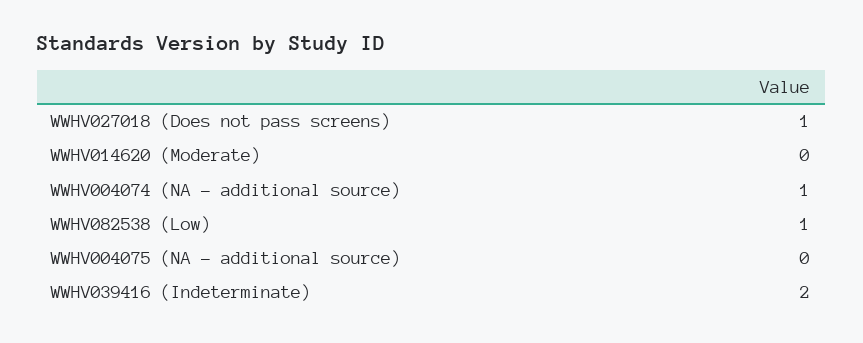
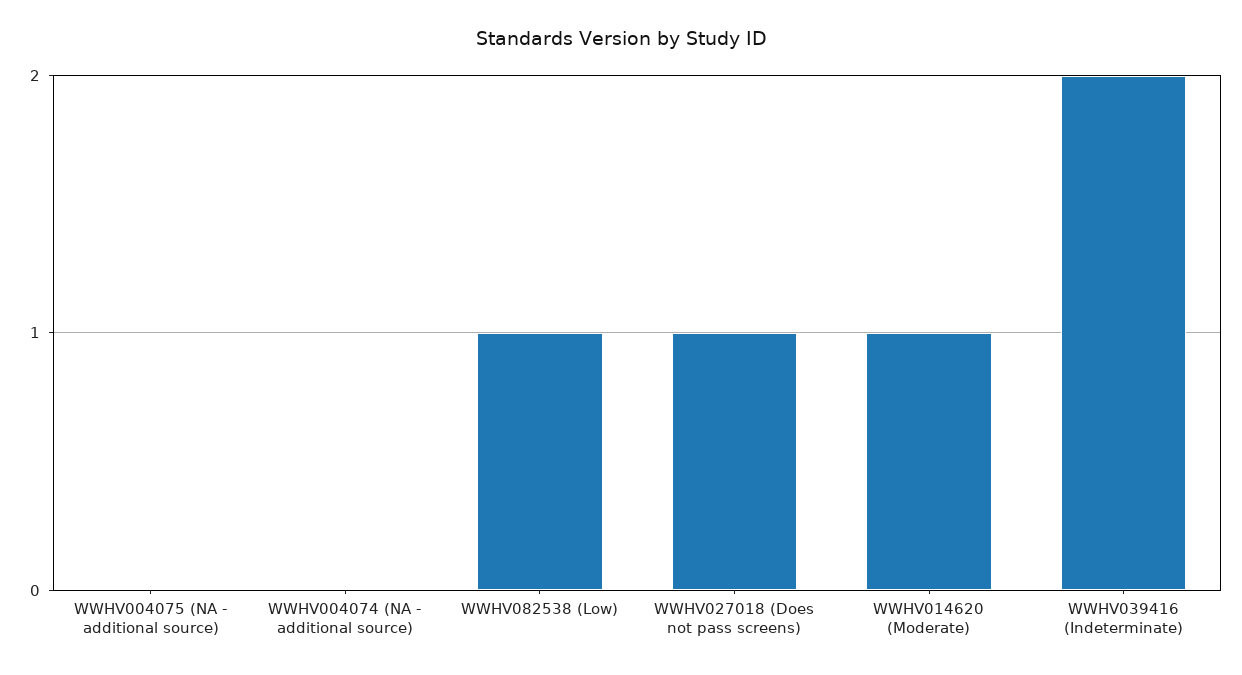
  {
    "WWHV027018 (Does not pass screens)": 1,
-   "WWHV014620 (Moderate)": 0,
+   "WWHV014620 (Moderate)": 1,
-   "WWHV004074 (NA - additional source)": 1,
+   "WWHV004074 (NA - additional source)": 0,
    "WWHV082538 (Low)": 1,
    "WWHV004075 (NA - additional source)": 0,
    "WWHV039416 (Indeterminate)": 2
  }

